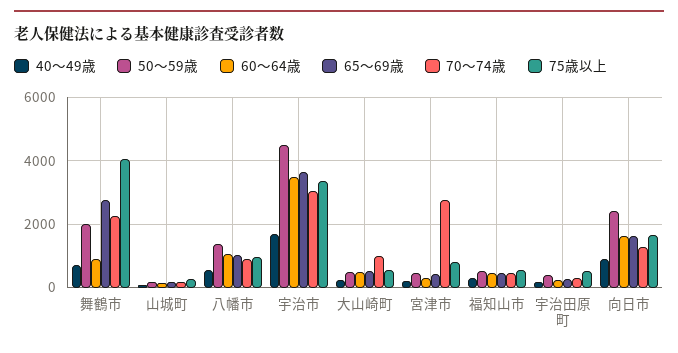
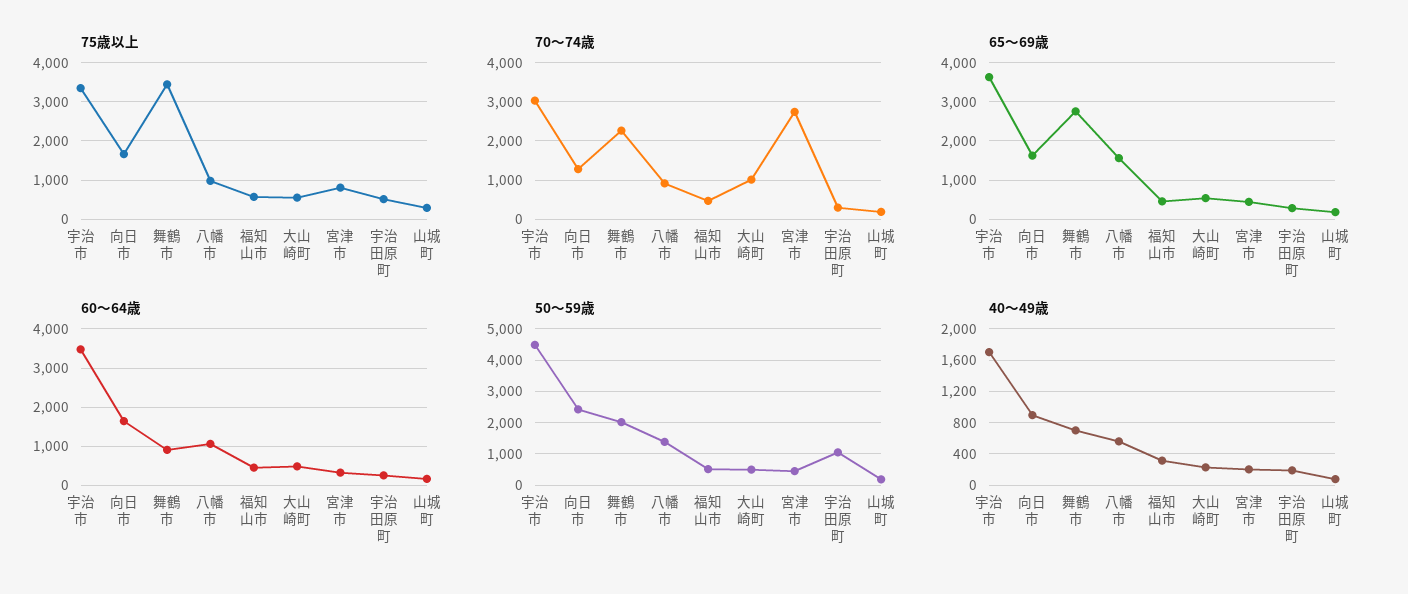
  {
    "40〜49歳": {
      "舞鶴市": 700,
      "山城町": 100,
      "八幡市": 600,
      "宇治市": 1700,
      "大山崎町": 200,
      "宮津市": 200,
      "福知山市": 300,
      "宇治田原町": 200,
      "向日市": 900
    },
    "50〜59歳": {
      "舞鶴市": 2000,
      "山城町": 200,
      "八幡市": 1400,
      "宇治市": 4400,
      "大山崎町": 400,
      "宮津市": 400,
      "福知山市": 600,
-     "宇治田原町": 400,
+     "宇治田原町": 1000,
      "向日市": 2400
    },
    "60〜64歳": {
      "舞鶴市": 1000,
      "山城町": 200,
      "八幡市": 1000,
      "宇治市": 3400,
      "大山崎町": 400,
      "宮津市": 400,
      "福知山市": 400,
      "宇治田原町": 200,
      "向日市": 1600
    },
    "65〜69歳": {
      "舞鶴市": 2800,
      "山城町": 200,
-     "八幡市": 1000,
+     "八幡市": 1600,
      "宇治市": 3600,
      "大山崎町": 600,
      "宮津市": 400,
      "福知山市": 400,
      "宇治田原町": 200,
      "向日市": 1600
    },
    "70〜74歳": {
      "舞鶴市": 2200,
      "山城町": 200,
      "八幡市": 1000,
      "宇治市": 3000,
      "大山崎町": 1000,
      "宮津市": 2800,
      "福知山市": 400,
      "宇治田原町": 200,
      "向日市": 1200
    },
    "75歳以上": {
-     "舞鶴市": 4000,
+     "舞鶴市": 3400,
      "山城町": 200,
      "八幡市": 1000,
      "宇治市": 3400,
      "大山崎町": 600,
      "宮津市": 800,
      "福知山市": 600,
      "宇治田原町": 600,
      "向日市": 1600
    }
  }

